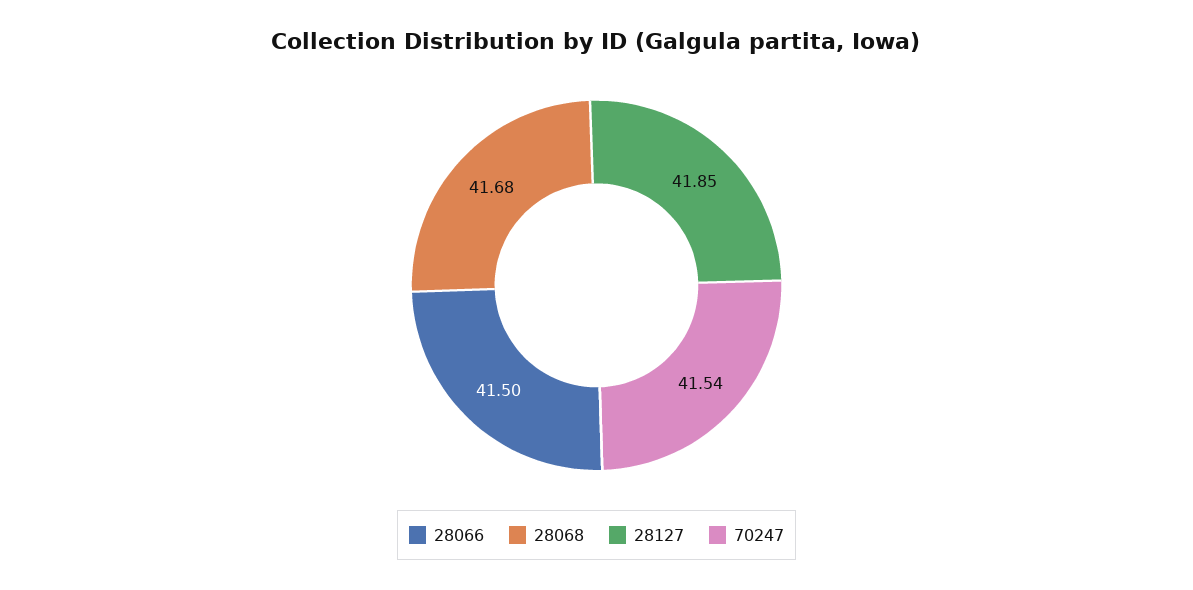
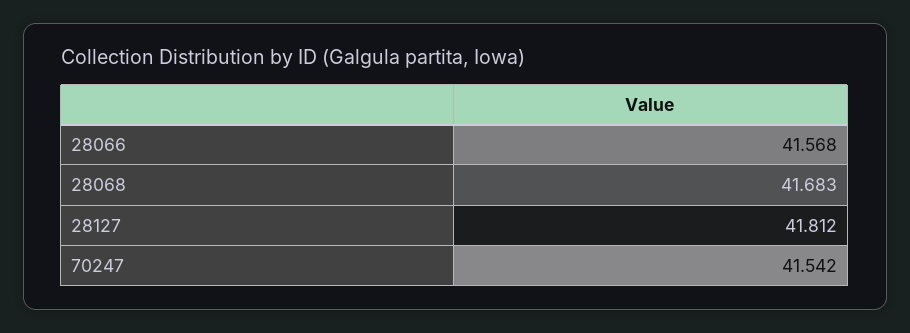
  {
-   "28066": 41.5,
+   "28066": 41.568,
    "28068": 41.683,
-   "28127": 41.85,
+   "28127": 41.812,
    "70247": 41.542
  }

